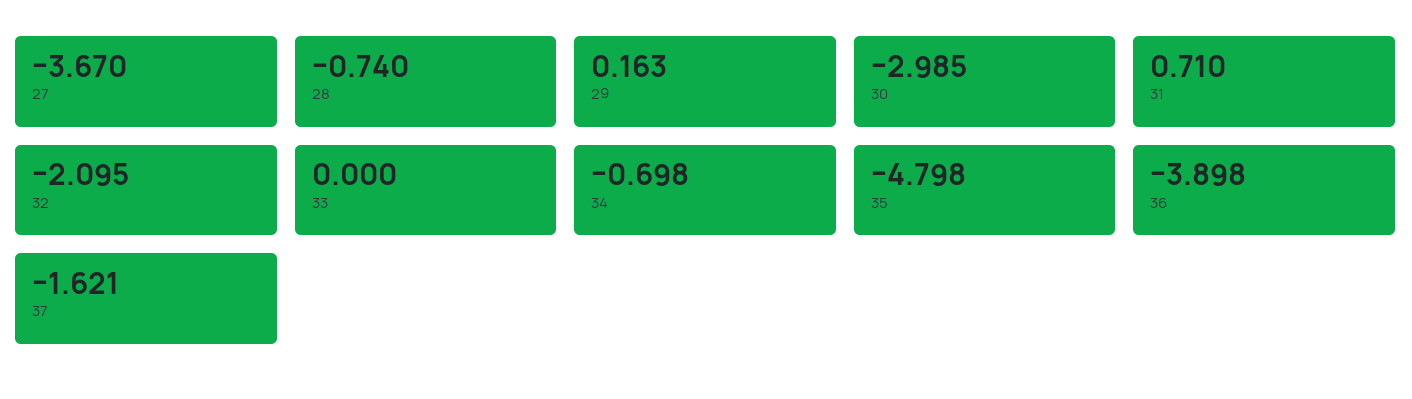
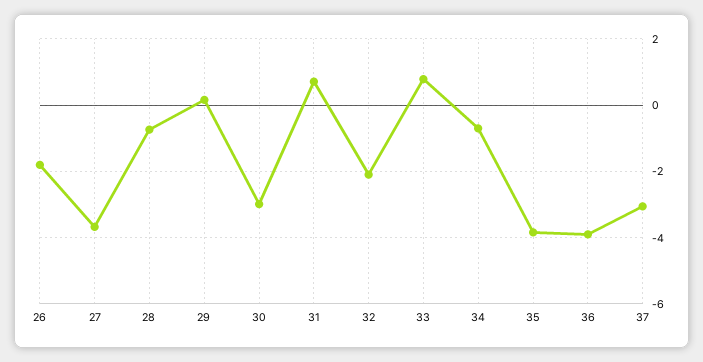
  {
    "27": -3.67,
    "28": -0.74,
    "29": 0.163,
    "30": -2.985,
    "31": 0.71,
    "32": -2.095,
-   "33": 0,
+   "33": 0.8,
    "34": -0.698,
-   "35": -4.798,
+   "35": -3.8,
    "36": -3.898,
-   "37": -1.621
+   "37": -3,
+   "26": -1.8
  }

